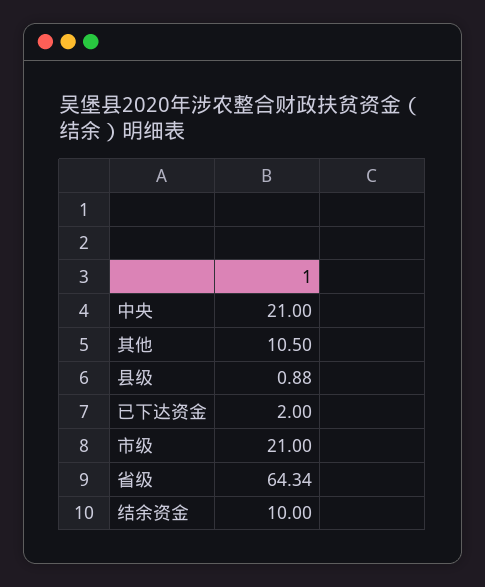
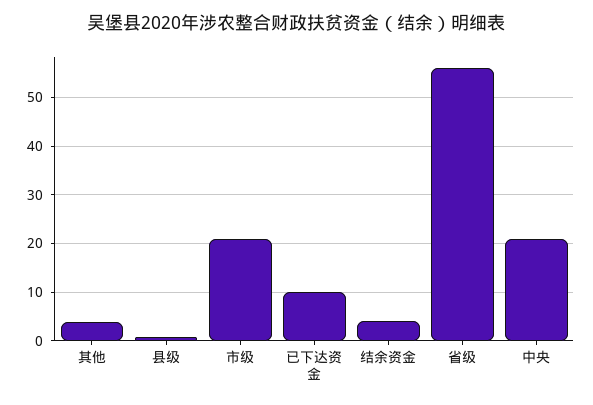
  {
    "中央": 21,
-   "其他": 10.5,
+   "其他": 4,
    "县级": 0.88,
-   "已下达资金": 2,
+   "已下达资金": 10,
    "市级": 21,
-   "省级": 64.34,
+   "省级": 56,
-   "结余资金": 10
+   "结余资金": 4
  }

